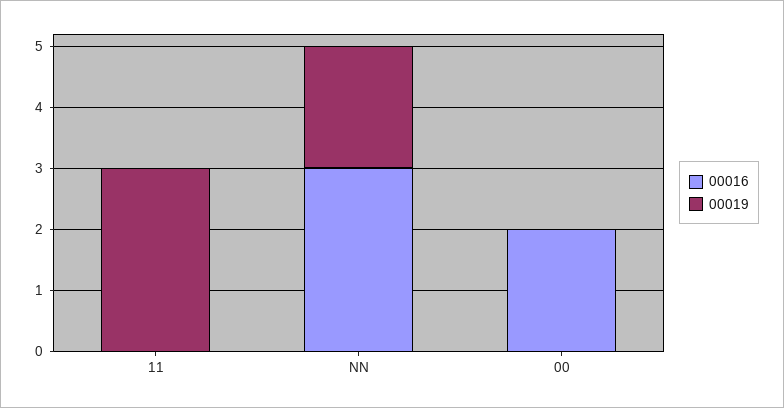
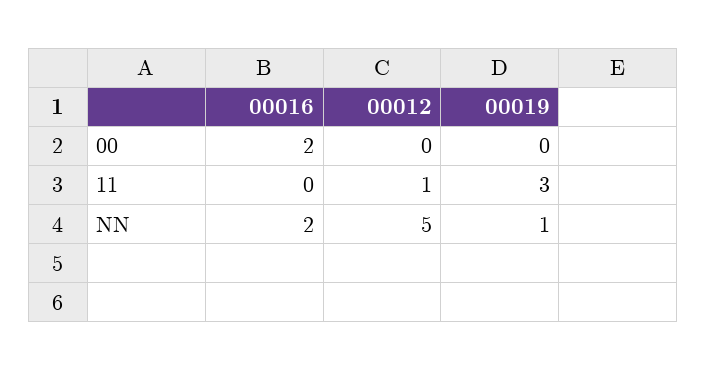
  {
    "00016": {
      "11": 0,
-     "NN": 3,
+     "NN": 2,
      "00": 2
    },
    "00019": {
      "11": 3,
-     "NN": 2,
+     "NN": 1,
      "00": 0
-   }
+   },
+   "00012": {
+     "00": 0,
+     "11": 1,
+     "NN": 5
+   }
  }

